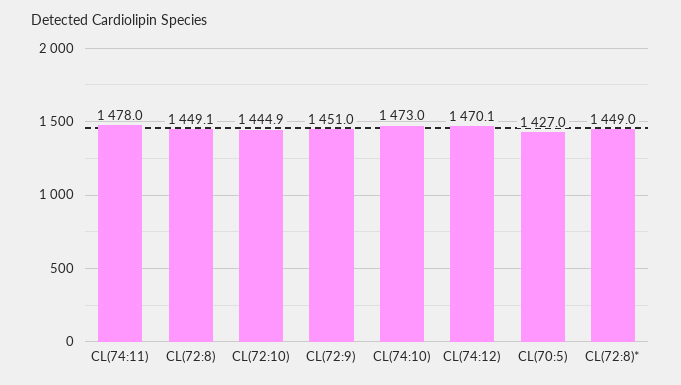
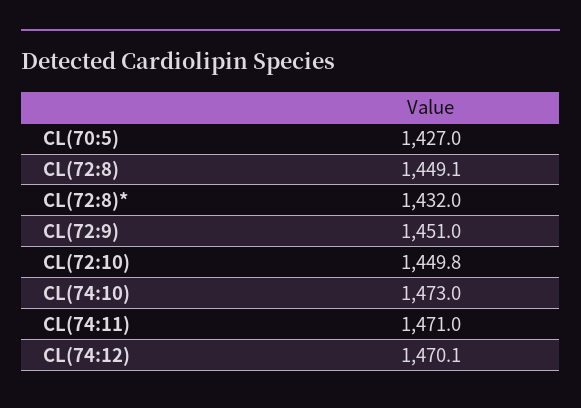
  {
-   "CL(74:11)": 1478,
+   "CL(74:11)": 1471,
    "CL(72:8)": 1449.1,
-   "CL(72:10)": 1444.9,
+   "CL(72:10)": 1449.8,
    "CL(72:9)": 1451,
    "CL(74:10)": 1473,
    "CL(74:12)": 1470.1,
    "CL(70:5)": 1427,
-   "CL(72:8)*": 1449
+   "CL(72:8)*": 1432
  }

